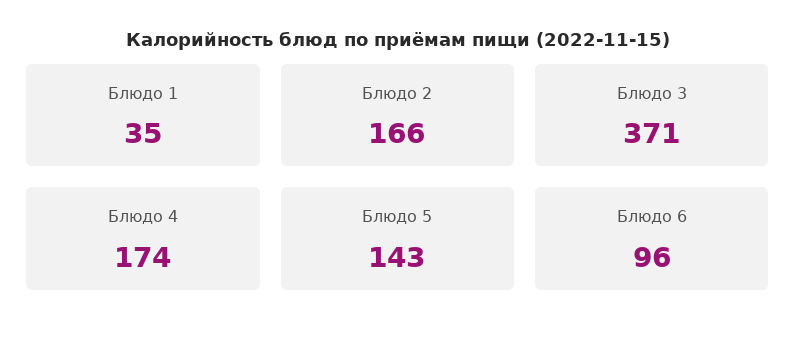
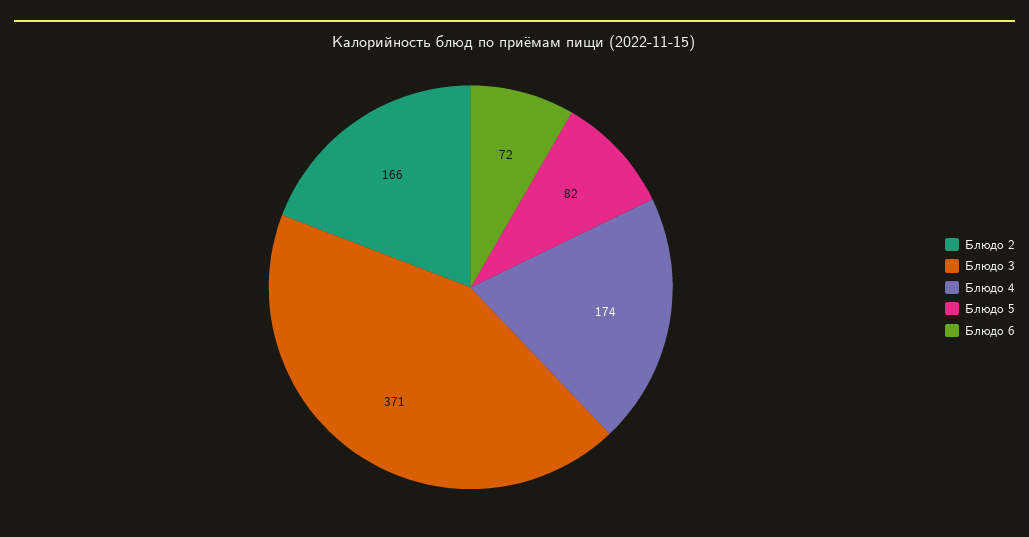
  {
-   "Блюдо 1": 35,
    "Блюдо 2": 166,
    "Блюдо 3": 371,
    "Блюдо 4": 174,
-   "Блюдо 5": 143,
+   "Блюдо 5": 82,
-   "Блюдо 6": 96
+   "Блюдо 6": 72
  }

